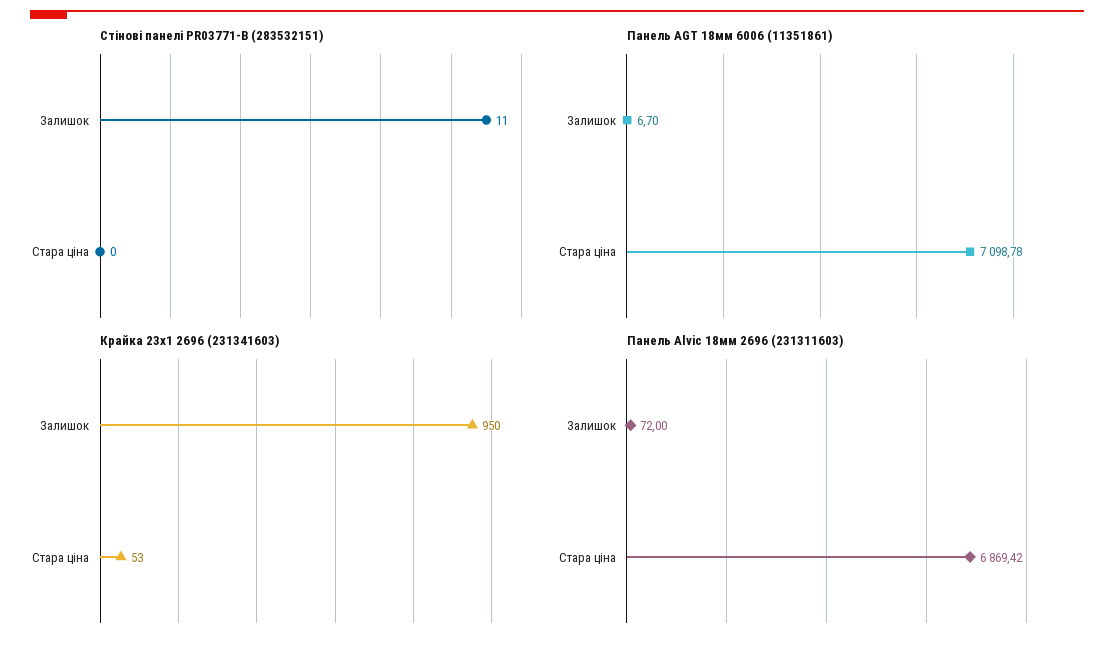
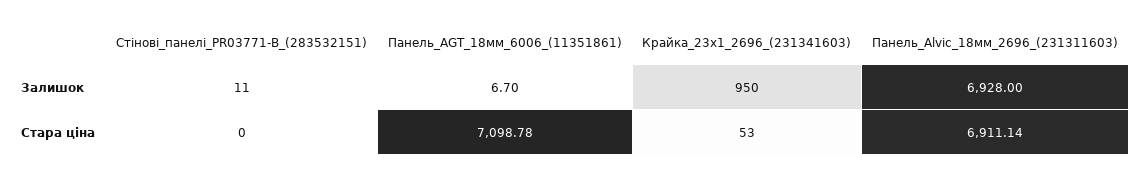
  {
    "Стінові панелі PR03771-B (283532151)": {
      "Залишок": 11,
      "Стара ціна": 0
    },
    "Панель AGT 18мм 6006 (11351861)": {
      "Залишок": 6.7,
      "Стара ціна": 7098.78
    },
    "Крайка 23x1 2696 (231341603)": {
      "Залишок": 950,
      "Стара ціна": 53
    },
    "Панель Alvic 18мм 2696 (231311603)": {
-     "Залишок": 72,
+     "Залишок": 6928,
-     "Стара ціна": 6869.42
+     "Стара ціна": 6911.14
    }
  }

